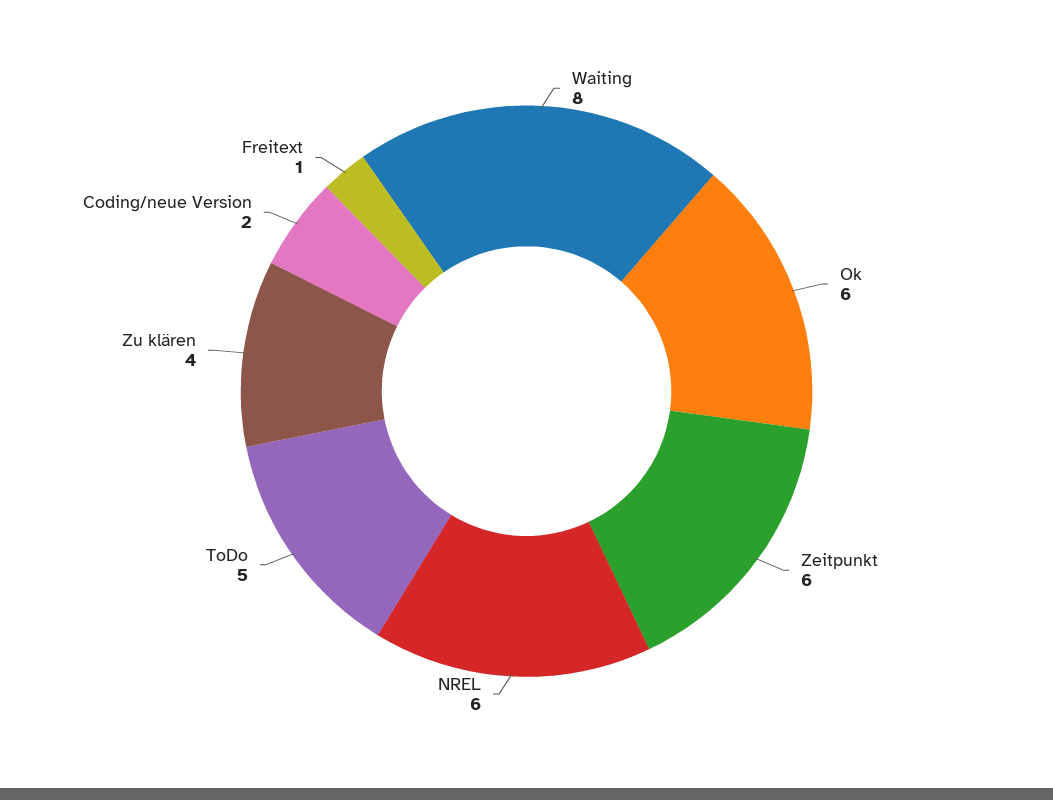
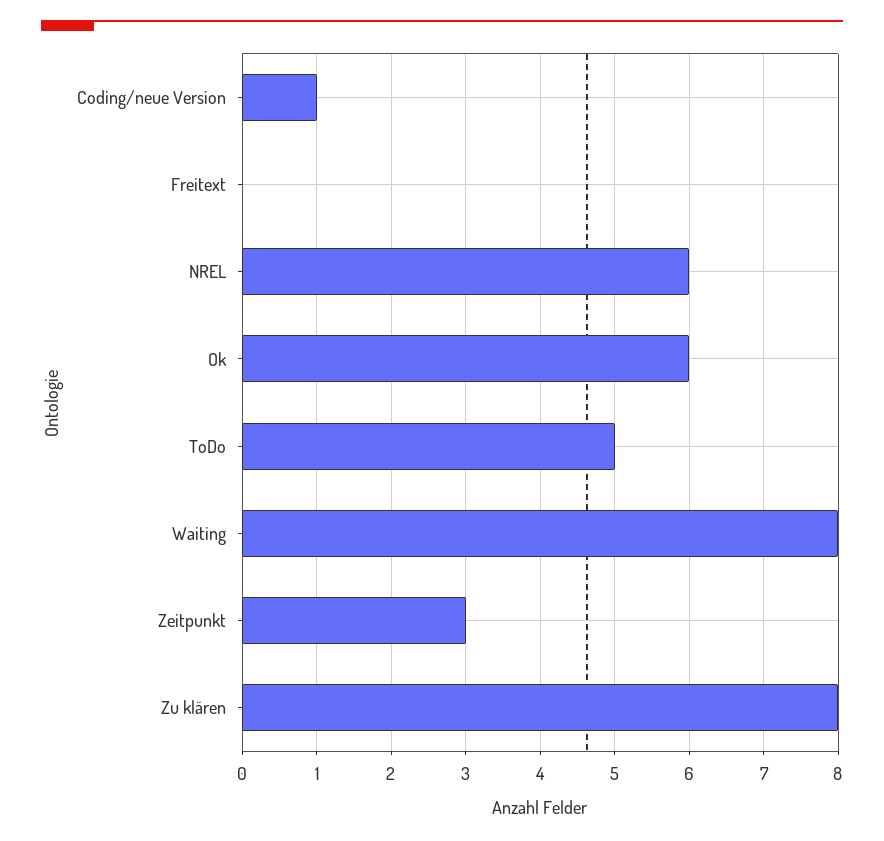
  {
    "Waiting": 8,
    "Ok": 6,
-   "Zeitpunkt": 6,
+   "Zeitpunkt": 3,
    "NREL": 6,
    "ToDo": 5,
-   "Zu klären": 4,
+   "Zu klären": 8,
-   "Coding/neue Version": 2,
+   "Coding/neue Version": 1,
-   "Freitext": 1
+   "Freitext": 0
  }

